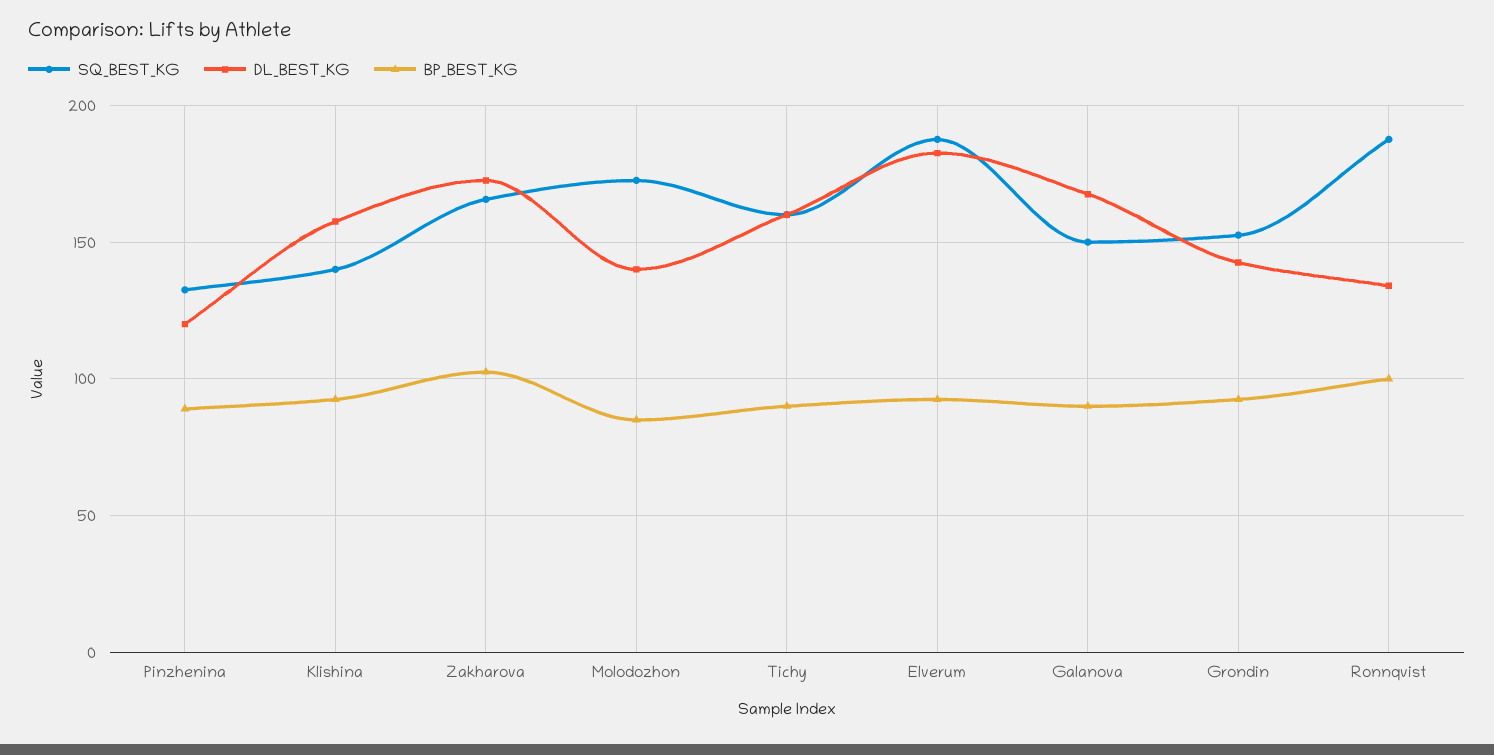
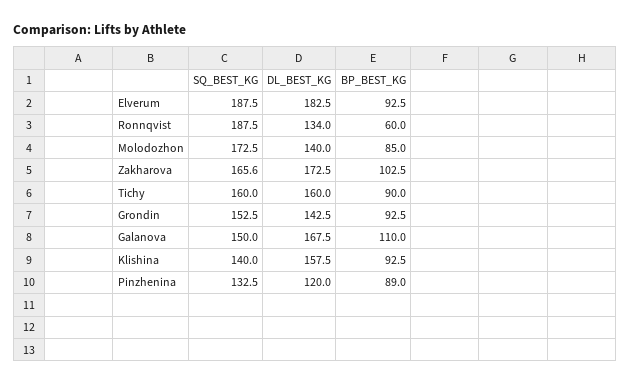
  {
    "SQ_BEST_KG": {
      "Pinzhenina": 132.5,
      "Klishina": 140,
      "Zakharova": 165.6,
      "Molodozhon": 172.5,
      "Tichy": 160,
      "Elverum": 187.5,
      "Galanova": 150,
      "Grondin": 152.5,
      "Ronnqvist": 187.5
    },
    "DL_BEST_KG": {
      "Pinzhenina": 120,
      "Klishina": 157.5,
      "Zakharova": 172.5,
      "Molodozhon": 140,
      "Tichy": 160,
      "Elverum": 182.5,
      "Galanova": 167.5,
      "Grondin": 142.5,
      "Ronnqvist": 134
    },
    "BP_BEST_KG": {
      "Pinzhenina": 89,
      "Klishina": 92.5,
      "Zakharova": 102.5,
      "Molodozhon": 85,
      "Tichy": 90,
      "Elverum": 92.5,
-     "Galanova": 90,
+     "Galanova": 110,
      "Grondin": 92.5,
-     "Ronnqvist": 100
+     "Ronnqvist": 60
    }
  }

